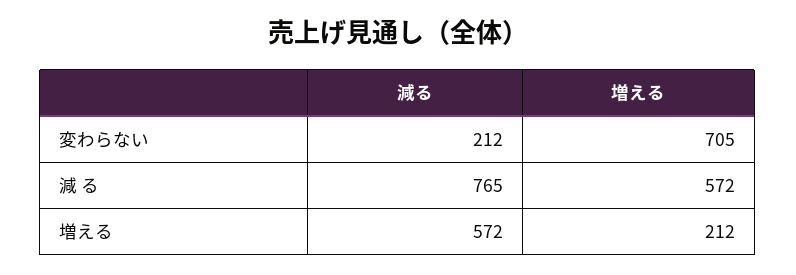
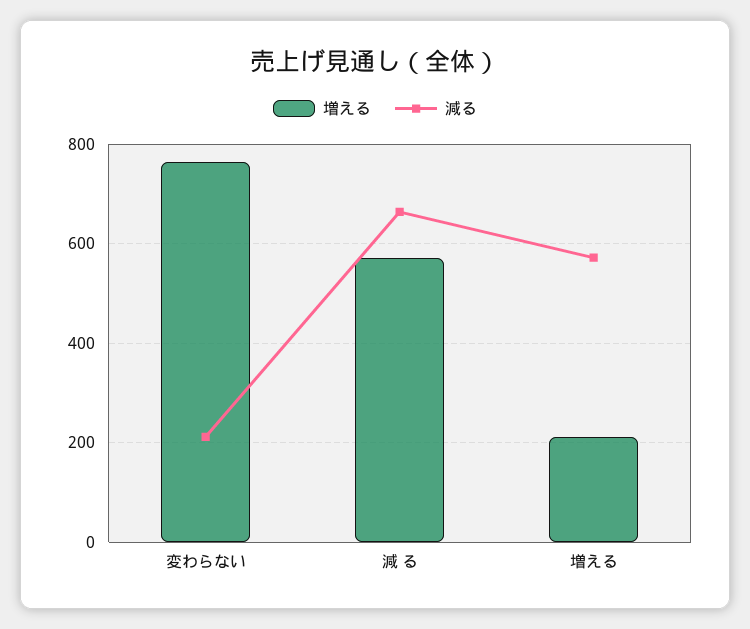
  {
    "減る": {
      "変わらない": 212,
-     "減 る": 765,
+     "減 る": 660,
      "増える": 572
    },
    "増える": {
-     "変わらない": 705,
+     "変わらない": 760,
      "減 る": 572,
      "増える": 212
    }
  }

